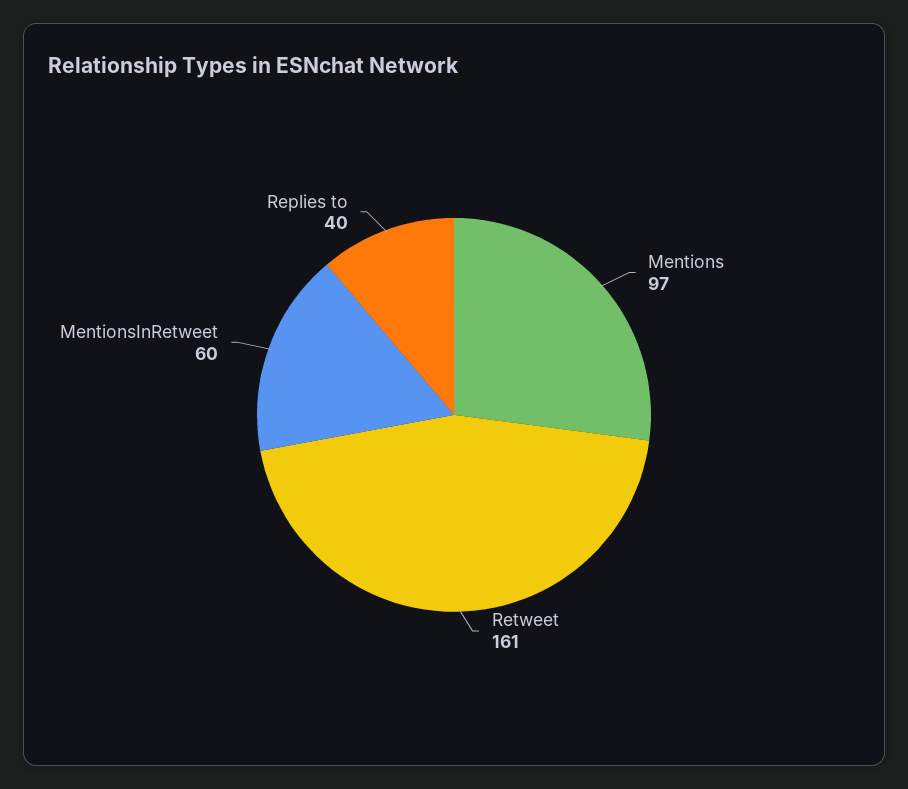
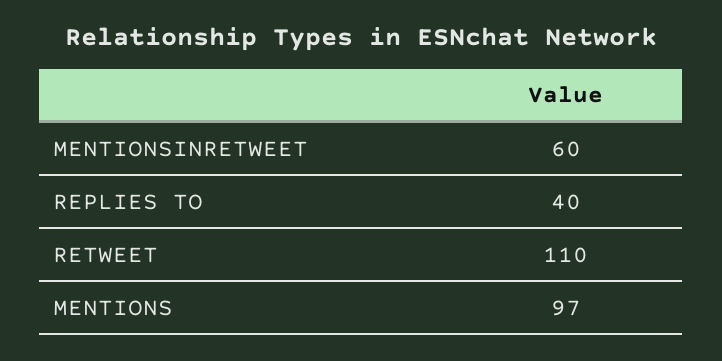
  {
    "Mentions": 97,
-   "Retweet": 161,
+   "Retweet": 110,
    "MentionsInRetweet": 60,
    "Replies to": 40
  }

